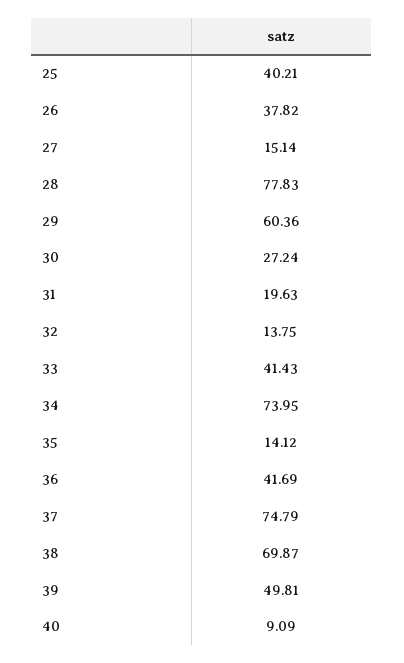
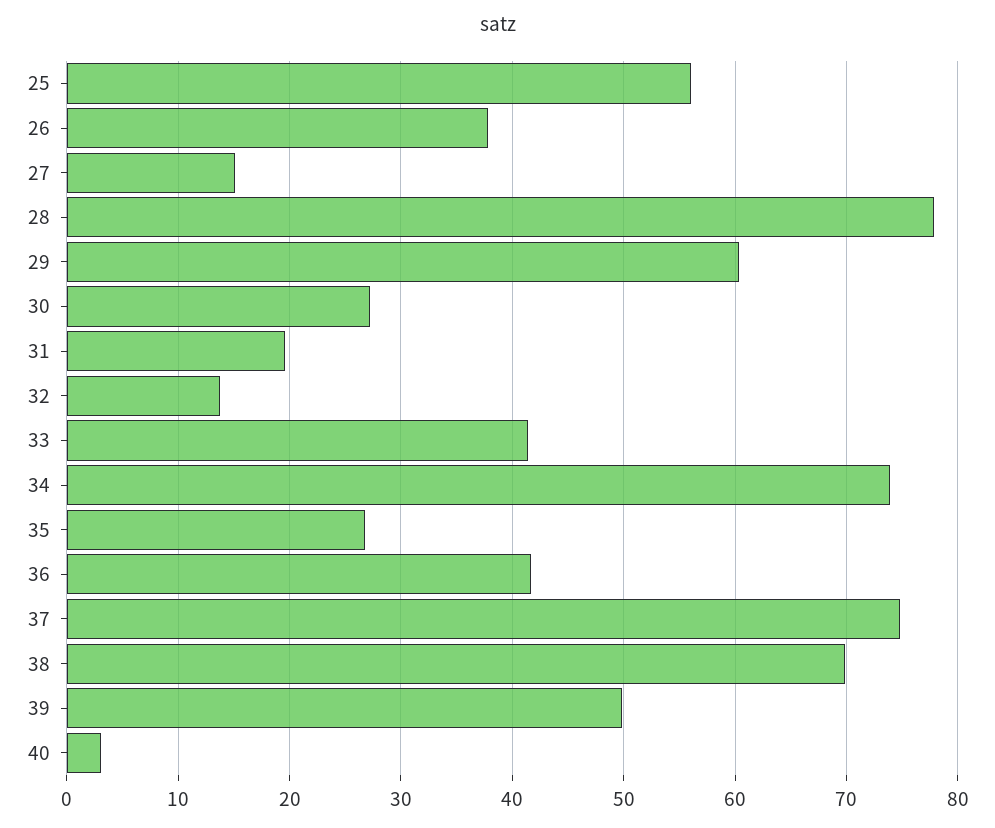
  {
-   "25": 40.21,
+   "25": 56,
    "26": 37.82,
    "27": 15.14,
    "28": 77.83,
    "29": 60.36,
    "30": 27.24,
    "31": 19.63,
    "32": 13.75,
    "33": 41.43,
    "34": 73.95,
-   "35": 14.12,
+   "35": 27,
    "36": 41.69,
    "37": 74.79,
    "38": 69.87,
    "39": 49.81,
-   "40": 9.09
+   "40": 3
  }

